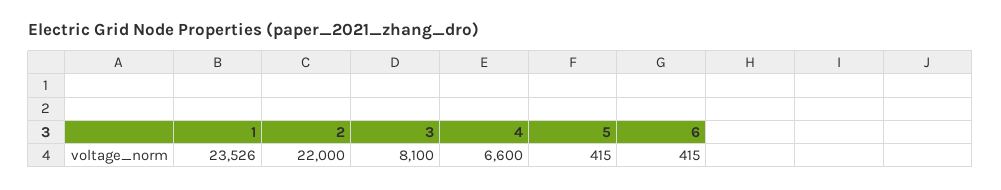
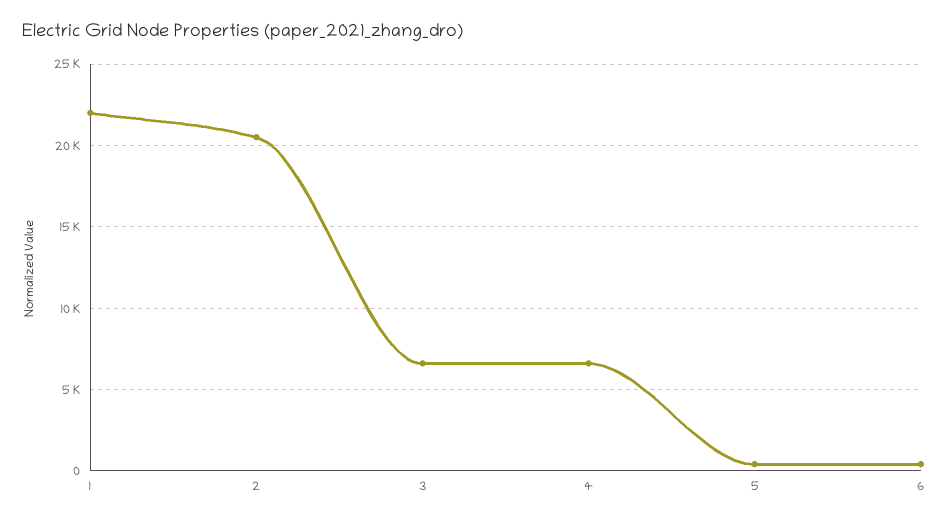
  {
-   "1": 23526,
+   "1": 22000,
-   "2": 22000,
+   "2": 20500,
-   "3": 8100,
+   "3": 6500,
    "4": 6600,
    "5": 415,
    "6": 415
  }

